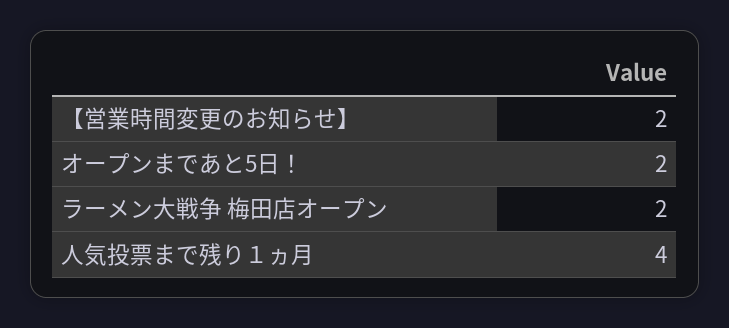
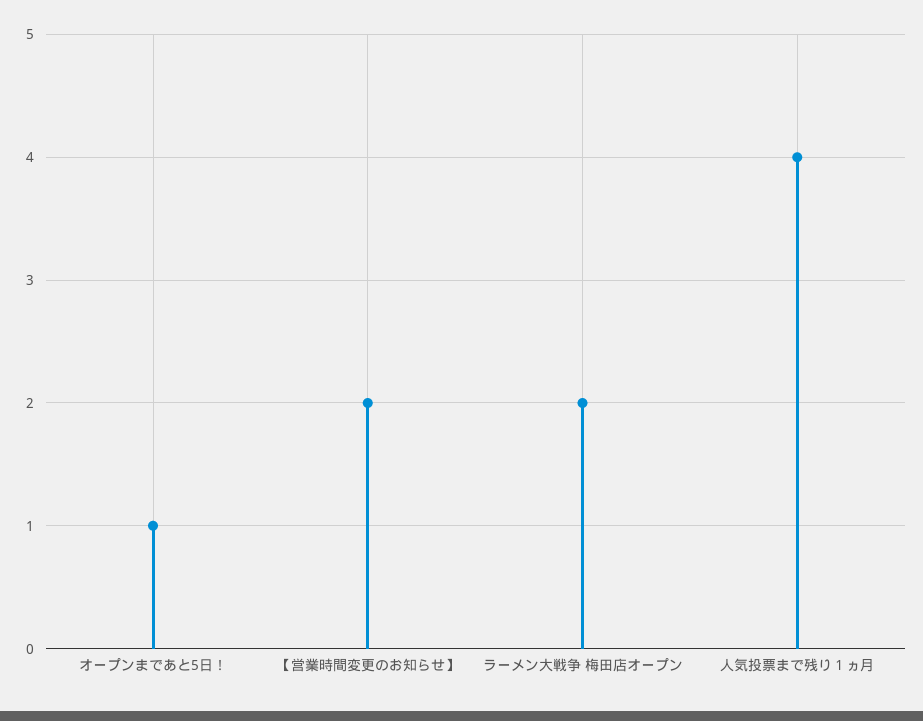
  {
    "【営業時間変更のお知らせ】": 2,
-   "オープンまであと5日！": 2,
+   "オープンまであと5日！": 1,
    "ラーメン大戦争 梅田店オープン": 2,
    "人気投票まで残り１ヵ月": 4
  }

